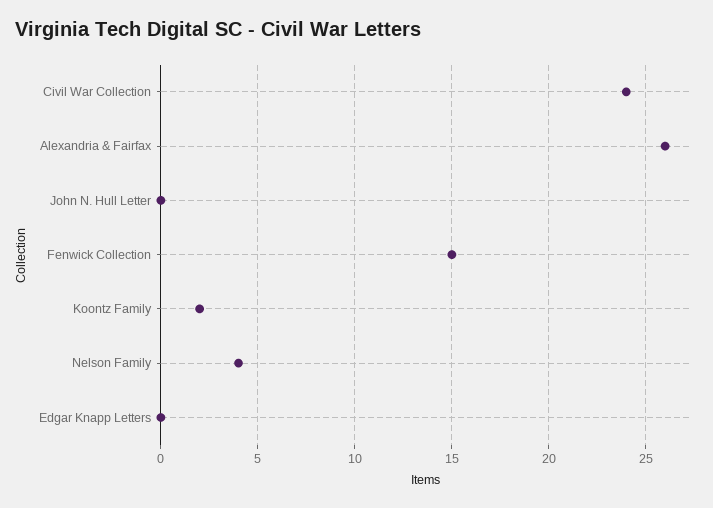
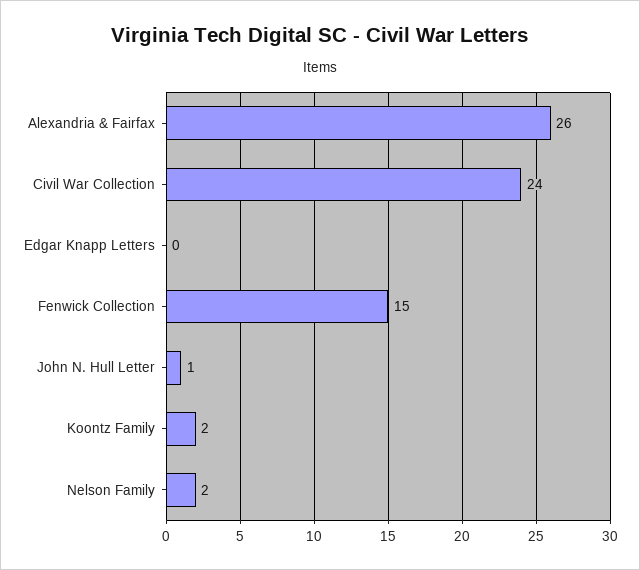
  {
    "Civil War Collection": 24,
    "Alexandria & Fairfax": 26,
-   "John N. Hull Letter": 0,
+   "John N. Hull Letter": 1,
    "Fenwick Collection": 15,
    "Koontz Family": 2,
-   "Nelson Family": 4,
+   "Nelson Family": 2,
    "Edgar Knapp Letters": 0
  }

